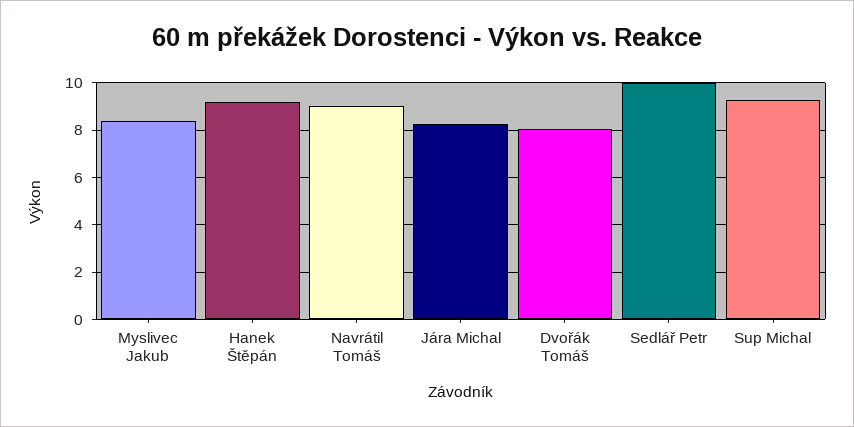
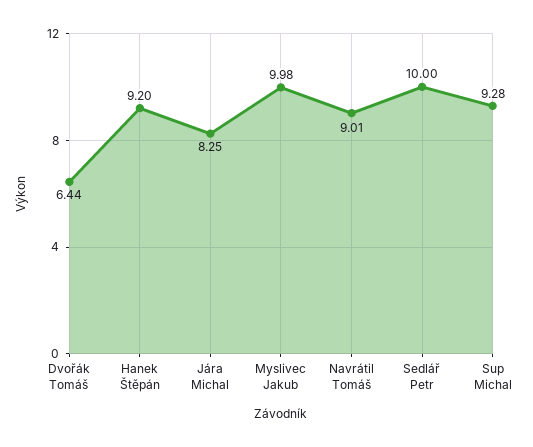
  {
-   "Myslivec Jakub": 8.5,
+   "Myslivec Jakub": 9.98,
    "Hanek Štěpán": 9.2,
    "Navrátil Tomáš": 9.01,
    "Jára Michal": 8.25,
-   "Dvořák Tomáš": 8,
+   "Dvořák Tomáš": 6.44,
    "Sedlář Petr": 10,
    "Sup Michal": 9.28
  }

